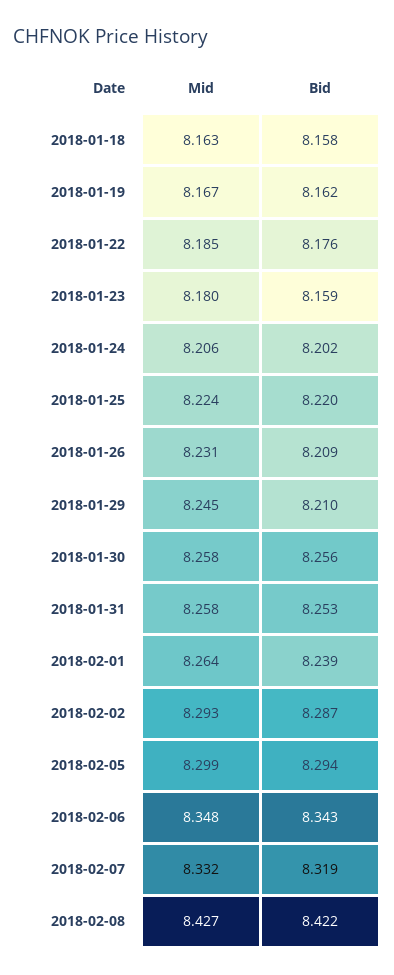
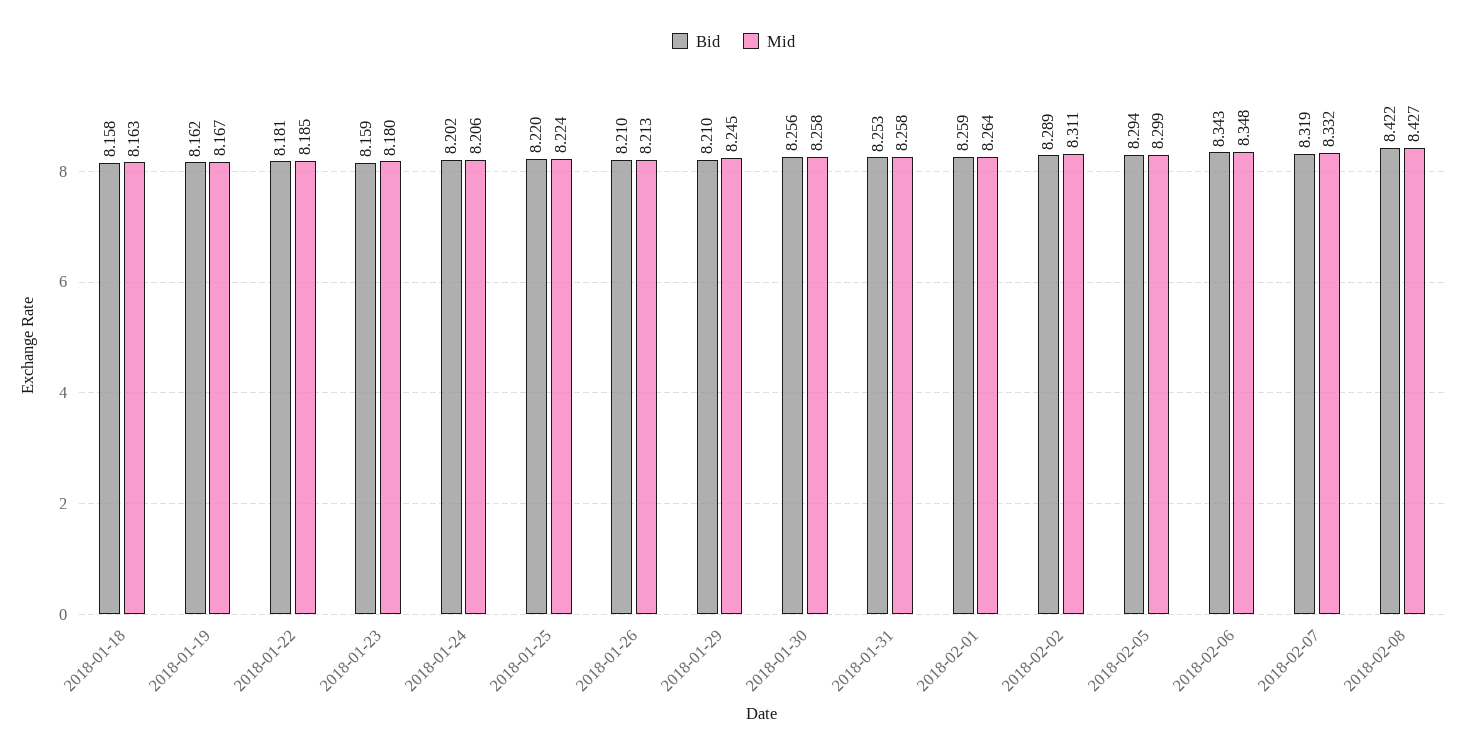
  {
    "Mid": {
      "2018-01-18": 8.163,
      "2018-01-19": 8.167,
      "2018-01-22": 8.185,
      "2018-01-23": 8.18,
      "2018-01-24": 8.206,
      "2018-01-25": 8.224,
-     "2018-01-26": 8.231,
+     "2018-01-26": 8.213,
      "2018-01-29": 8.245,
      "2018-01-30": 8.258,
      "2018-01-31": 8.258,
      "2018-02-01": 8.264,
-     "2018-02-02": 8.293,
+     "2018-02-02": 8.311,
      "2018-02-05": 8.299,
      "2018-02-06": 8.348,
      "2018-02-07": 8.332,
      "2018-02-08": 8.427
    },
    "Bid": {
      "2018-01-18": 8.158,
      "2018-01-19": 8.162,
-     "2018-01-22": 8.176,
+     "2018-01-22": 8.181,
      "2018-01-23": 8.159,
      "2018-01-24": 8.202,
      "2018-01-25": 8.22,
-     "2018-01-26": 8.209,
+     "2018-01-26": 8.21,
      "2018-01-29": 8.21,
      "2018-01-30": 8.256,
      "2018-01-31": 8.253,
-     "2018-02-01": 8.239,
+     "2018-02-01": 8.259,
-     "2018-02-02": 8.287,
+     "2018-02-02": 8.289,
      "2018-02-05": 8.294,
      "2018-02-06": 8.343,
      "2018-02-07": 8.319,
      "2018-02-08": 8.422
    }
  }

